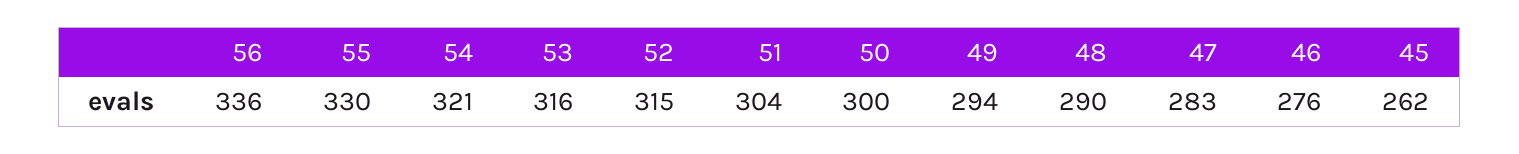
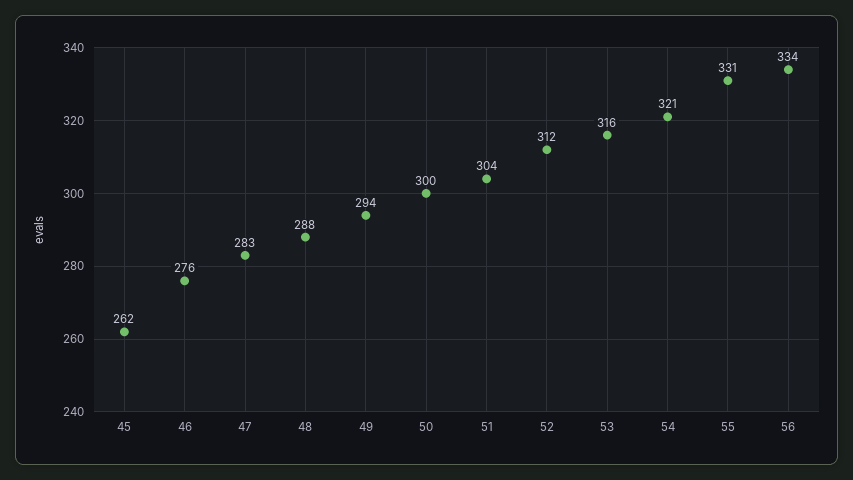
  {
-   "56": 336,
+   "56": 334,
-   "55": 330,
+   "55": 331,
    "54": 321,
    "53": 316,
-   "52": 315,
+   "52": 312,
    "51": 304,
    "50": 300,
    "49": 294,
-   "48": 290,
+   "48": 288,
    "47": 283,
    "46": 276,
    "45": 262
  }

